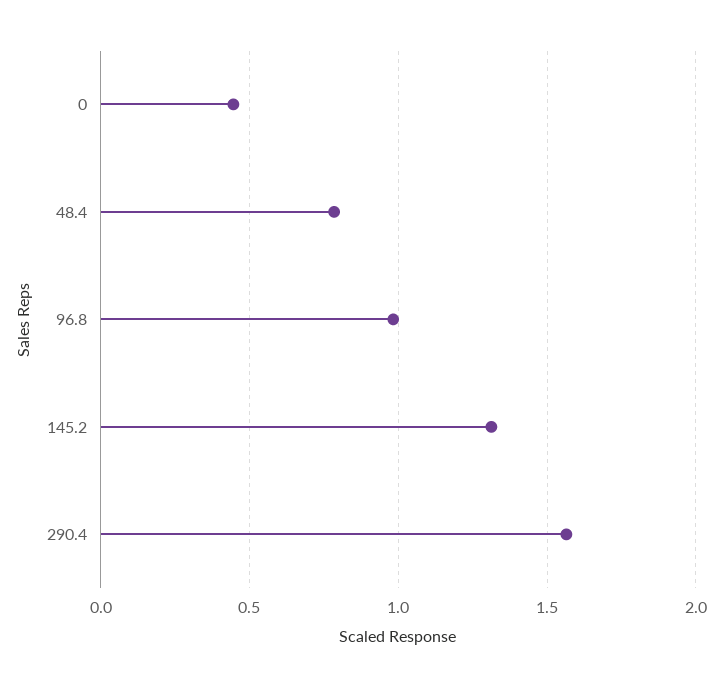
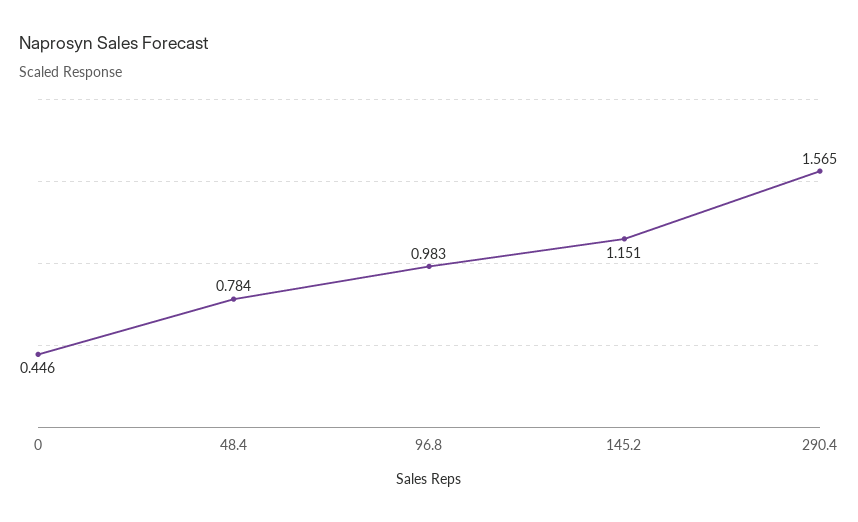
  {
    "0": 0.446,
    "48.4": 0.784,
    "96.8": 0.983,
-   "145.2": 1.3,
+   "145.2": 1.151,
    "290.4": 1.565
  }

